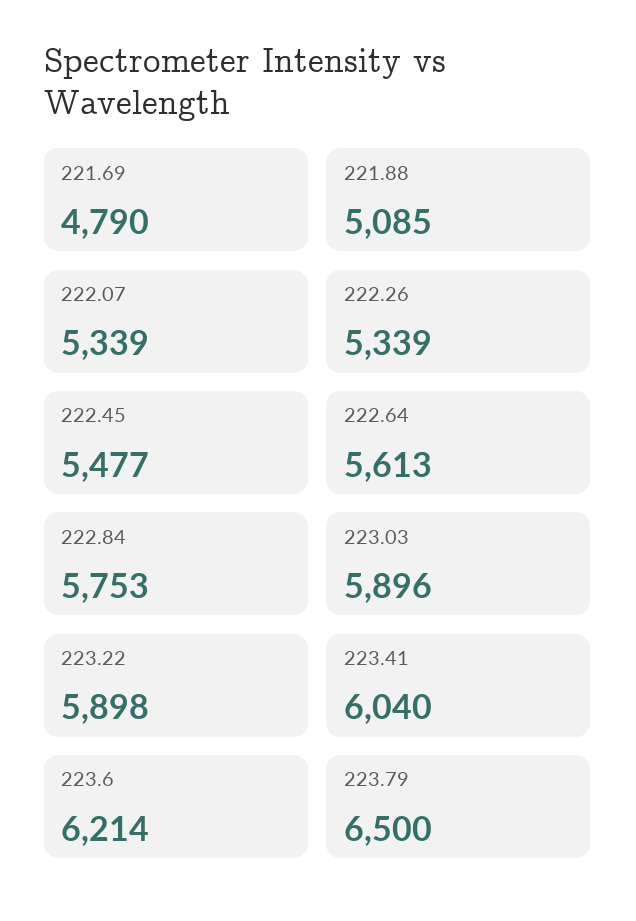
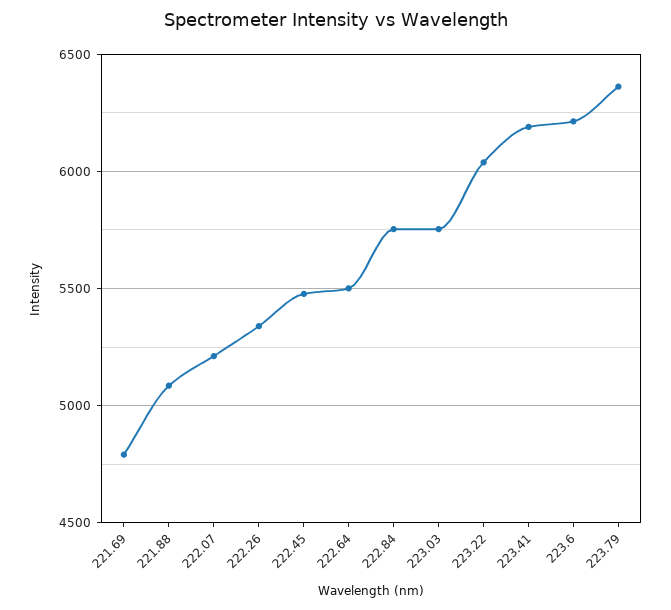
  {
    "221.69": 4790,
    "221.88": 5085,
-   "222.07": 5339,
+   "222.07": 5200,
    "222.26": 5339,
    "222.45": 5477,
-   "222.64": 5613,
+   "222.64": 5500,
    "222.84": 5753,
-   "223.03": 5896,
+   "223.03": 5750,
-   "223.22": 5898,
+   "223.22": 6050,
-   "223.41": 6040,
+   "223.41": 6200,
    "223.6": 6214,
-   "223.79": 6500
+   "223.79": 6350
  }

